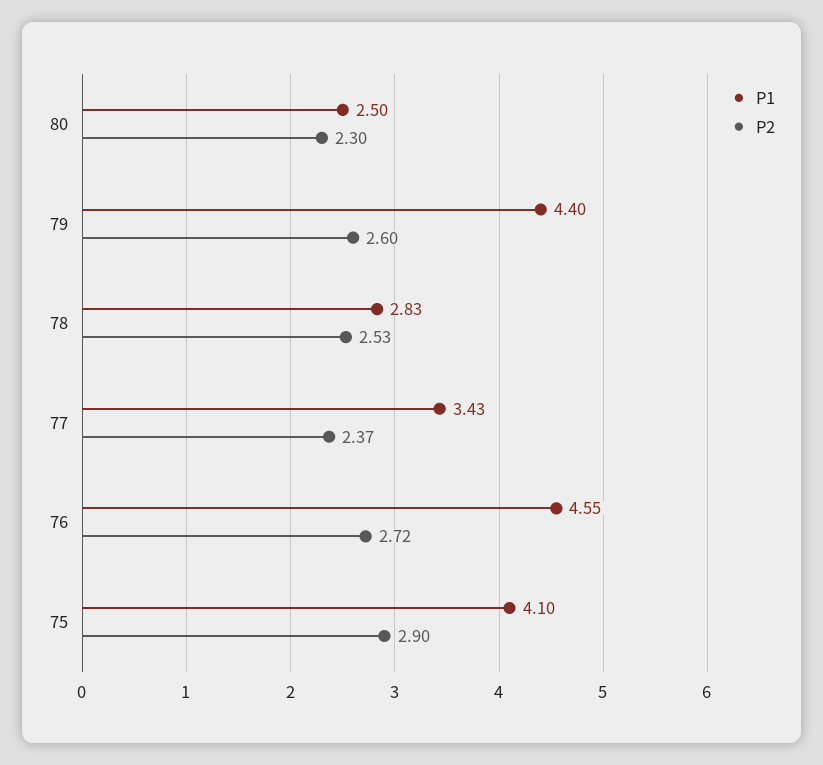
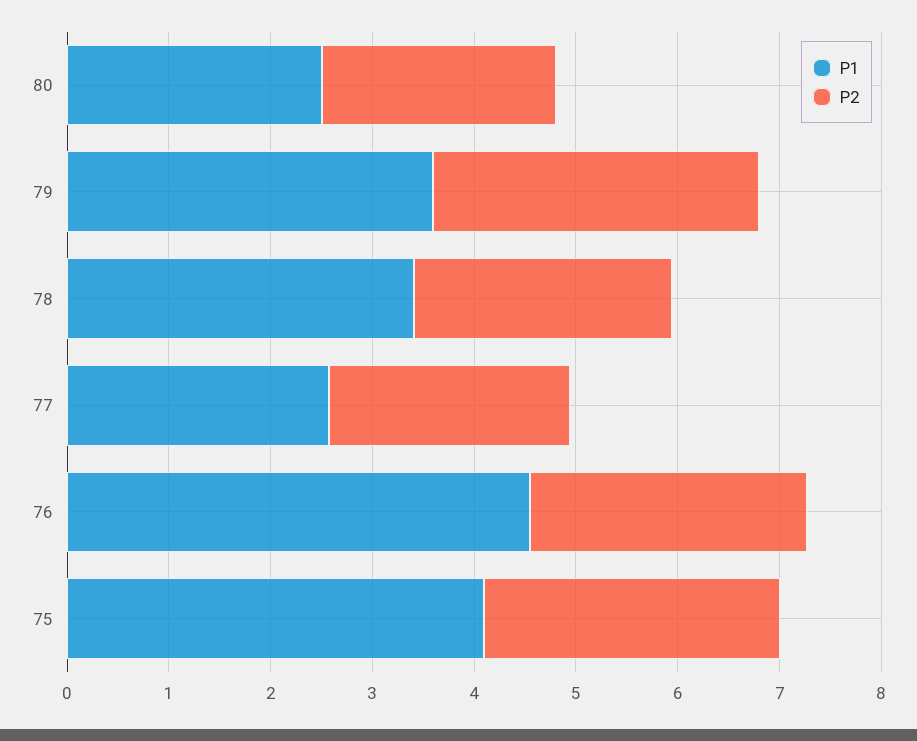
  {
    "P1": {
      "80": 2.5,
-     "79": 4.4,
+     "79": 3.6,
-     "78": 2.83,
+     "78": 3.4,
-     "77": 3.43,
+     "77": 2.6,
      "76": 4.55,
      "75": 4.1
    },
    "P2": {
      "80": 2.3,
-     "79": 2.6,
+     "79": 3.2,
      "78": 2.53,
      "77": 2.37,
      "76": 2.72,
      "75": 2.9
    }
  }

